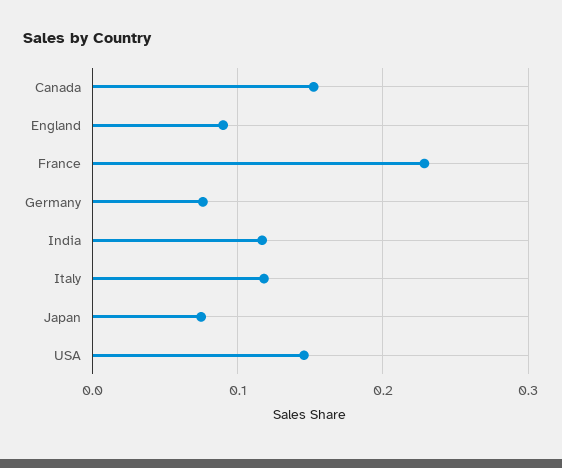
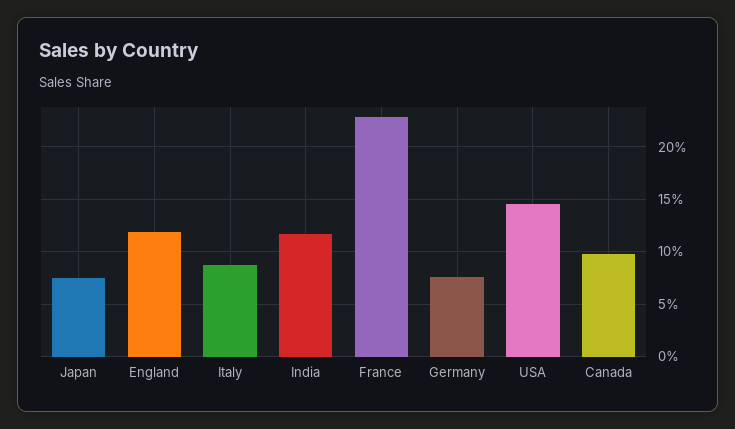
  {
-   "Canada": 0.15,
+   "Canada": 0.1,
-   "England": 0.09,
+   "England": 0.12,
    "France": 0.23,
    "Germany": 0.08,
    "India": 0.12,
-   "Italy": 0.12,
+   "Italy": 0.09,
    "Japan": 0.07,
    "USA": 0.15
  }

